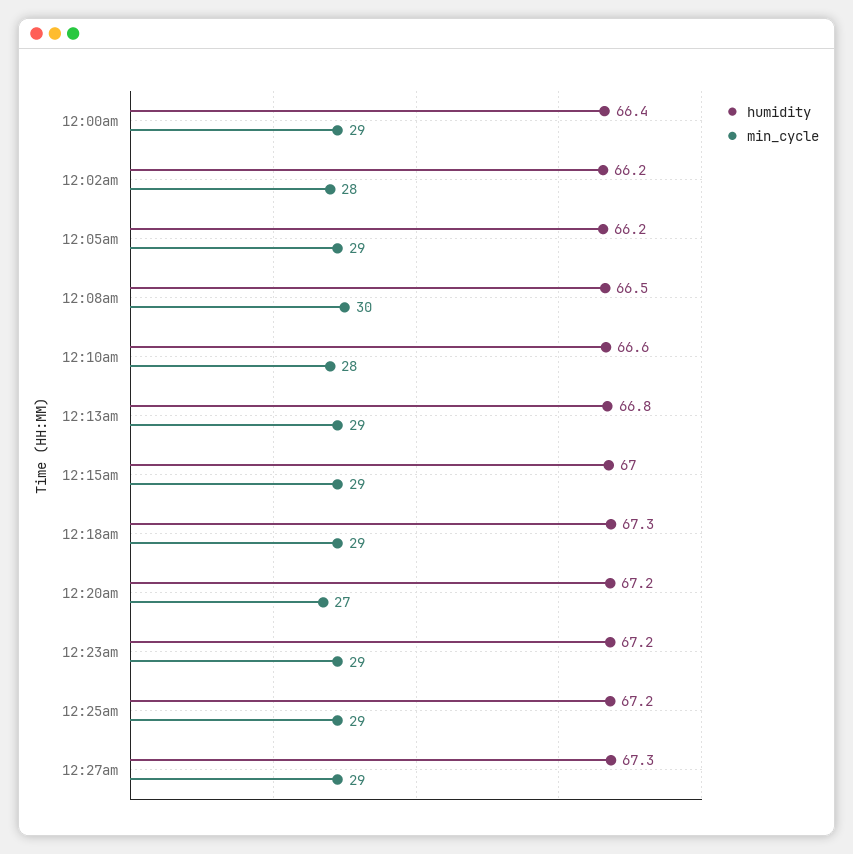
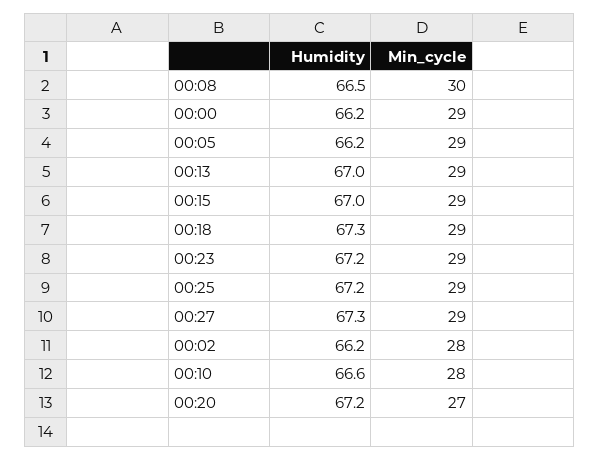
  {
    "humidity": {
-     "12:00am": 66.4,
+     "12:00am": 66.2,
      "12:02am": 66.2,
      "12:05am": 66.2,
      "12:08am": 66.5,
      "12:10am": 66.6,
-     "12:13am": 66.8,
+     "12:13am": 67,
      "12:15am": 67,
      "12:18am": 67.3,
      "12:20am": 67.2,
      "12:23am": 67.2,
      "12:25am": 67.2,
      "12:27am": 67.3
    },
    "min_cycle": {
      "12:00am": 29,
      "12:02am": 28,
      "12:05am": 29,
      "12:08am": 30,
      "12:10am": 28,
      "12:13am": 29,
      "12:15am": 29,
      "12:18am": 29,
      "12:20am": 27,
      "12:23am": 29,
      "12:25am": 29,
      "12:27am": 29
    }
  }

